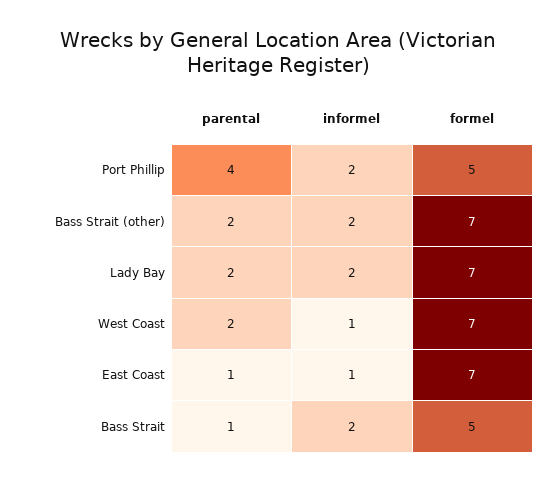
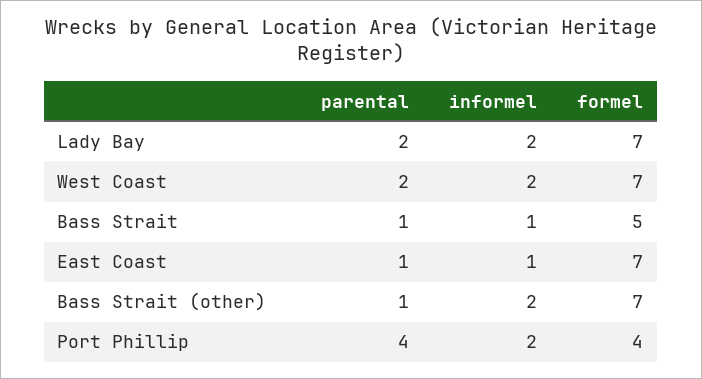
  {
    "parental": {
      "Port Phillip": 4,
-     "Bass Strait (other)": 2,
+     "Bass Strait (other)": 1,
      "Lady Bay": 2,
      "West Coast": 2,
      "East Coast": 1,
      "Bass Strait": 1
    },
    "informel": {
      "Port Phillip": 2,
      "Bass Strait (other)": 2,
      "Lady Bay": 2,
-     "West Coast": 1,
+     "West Coast": 2,
      "East Coast": 1,
-     "Bass Strait": 2
+     "Bass Strait": 1
    },
    "formel": {
-     "Port Phillip": 5,
+     "Port Phillip": 4,
      "Bass Strait (other)": 7,
      "Lady Bay": 7,
      "West Coast": 7,
      "East Coast": 7,
      "Bass Strait": 5
    }
  }

